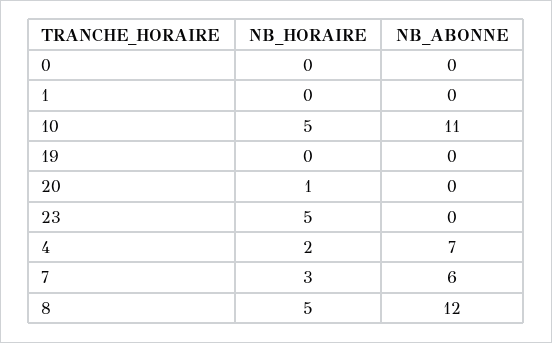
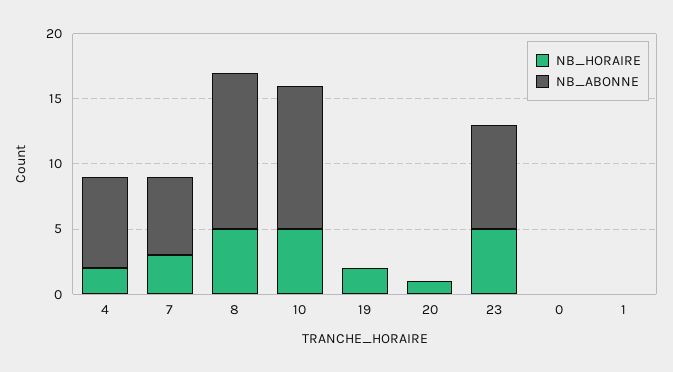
  {
    "NB_HORAIRE": {
      "0": 0,
      "1": 0,
      "10": 5,
-     "19": 0,
+     "19": 2,
      "20": 1,
      "23": 5,
      "4": 2,
      "7": 3,
      "8": 5
    },
    "NB_ABONNE": {
      "0": 0,
      "1": 0,
      "10": 11,
      "19": 0,
      "20": 0,
-     "23": 0,
+     "23": 8,
      "4": 7,
      "7": 6,
      "8": 12
    }
  }

